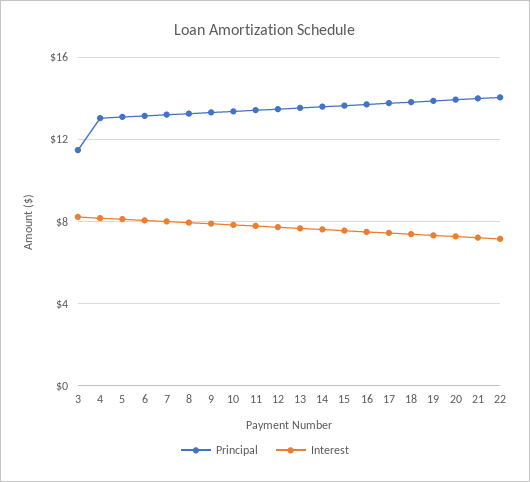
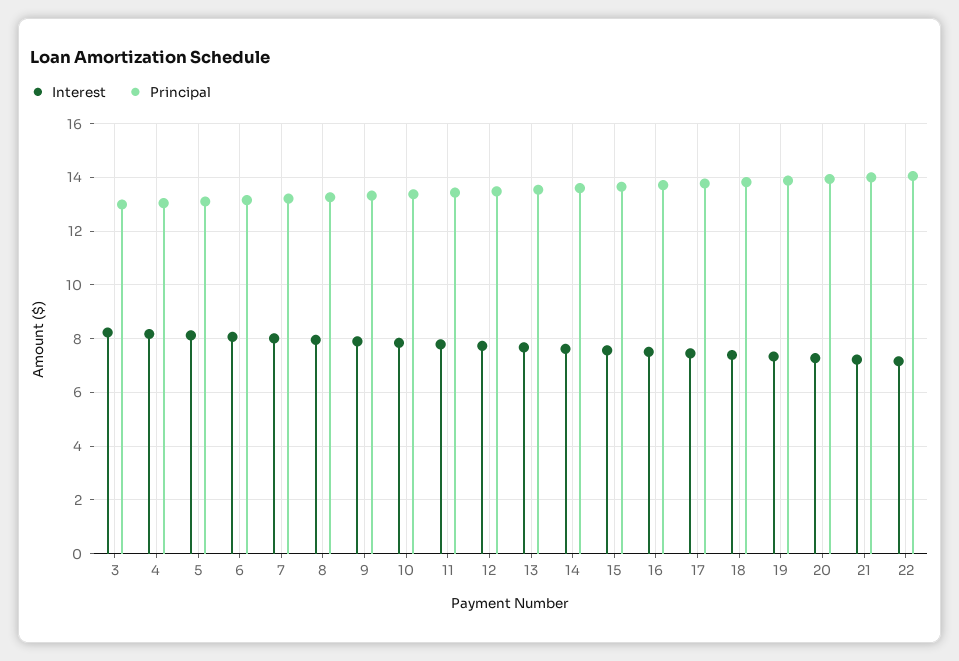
  {
    "Principal": {
-     "3": 11.5,
+     "3": 13,
      "4": 13,
      "5": 13,
      "6": 13.25,
      "7": 13.25,
      "8": 13.25,
      "9": 13.25,
      "10": 13.25,
      "11": 13.5,
      "12": 13.5,
      "13": 13.5,
      "14": 13.5,
      "15": 13.75,
      "16": 13.75,
      "17": 13.75,
      "18": 13.75,
      "19": 14,
      "20": 14,
      "21": 14,
      "22": 14
    },
    "Interest": {
      "3": 8.25,
      "4": 8.25,
      "5": 8,
      "6": 8,
      "7": 8,
      "8": 8,
      "9": 8,
      "10": 7.75,
      "11": 7.75,
      "12": 7.75,
      "13": 7.75,
      "14": 7.5,
      "15": 7.5,
      "16": 7.5,
      "17": 7.5,
      "18": 7.5,
      "19": 7.25,
      "20": 7.25,
      "21": 7.25,
      "22": 7.25
    }
  }

